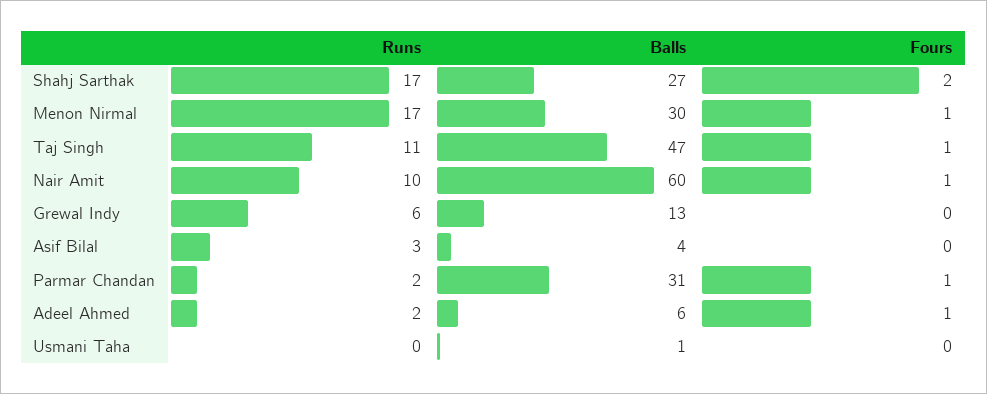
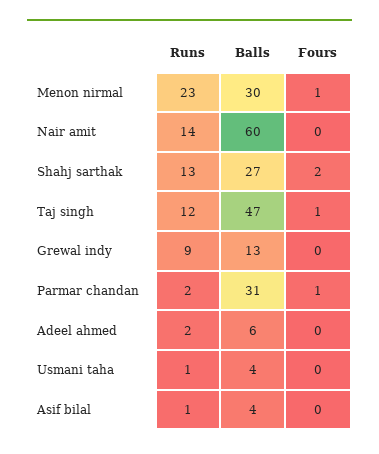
  {
    "Runs": {
-     "Shahj Sarthak": 17,
+     "Shahj Sarthak": 13,
-     "Menon Nirmal": 17,
+     "Menon Nirmal": 23,
-     "Taj Singh": 11,
+     "Taj Singh": 12,
-     "Nair Amit": 10,
+     "Nair Amit": 14,
-     "Grewal Indy": 6,
+     "Grewal Indy": 9,
-     "Asif Bilal": 3,
+     "Asif Bilal": 1,
      "Parmar Chandan": 2,
      "Adeel Ahmed": 2,
-     "Usmani Taha": 0
+     "Usmani Taha": 1
    },
    "Balls": {
      "Shahj Sarthak": 27,
      "Menon Nirmal": 30,
      "Taj Singh": 47,
      "Nair Amit": 60,
      "Grewal Indy": 13,
      "Asif Bilal": 4,
      "Parmar Chandan": 31,
      "Adeel Ahmed": 6,
-     "Usmani Taha": 1
+     "Usmani Taha": 4
    },
    "Fours": {
      "Shahj Sarthak": 2,
      "Menon Nirmal": 1,
      "Taj Singh": 1,
-     "Nair Amit": 1,
+     "Nair Amit": 0,
      "Grewal Indy": 0,
      "Asif Bilal": 0,
      "Parmar Chandan": 1,
-     "Adeel Ahmed": 1,
+     "Adeel Ahmed": 0,
      "Usmani Taha": 0
    }
  }

